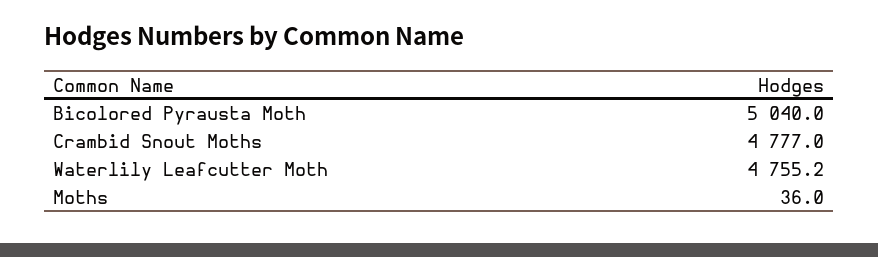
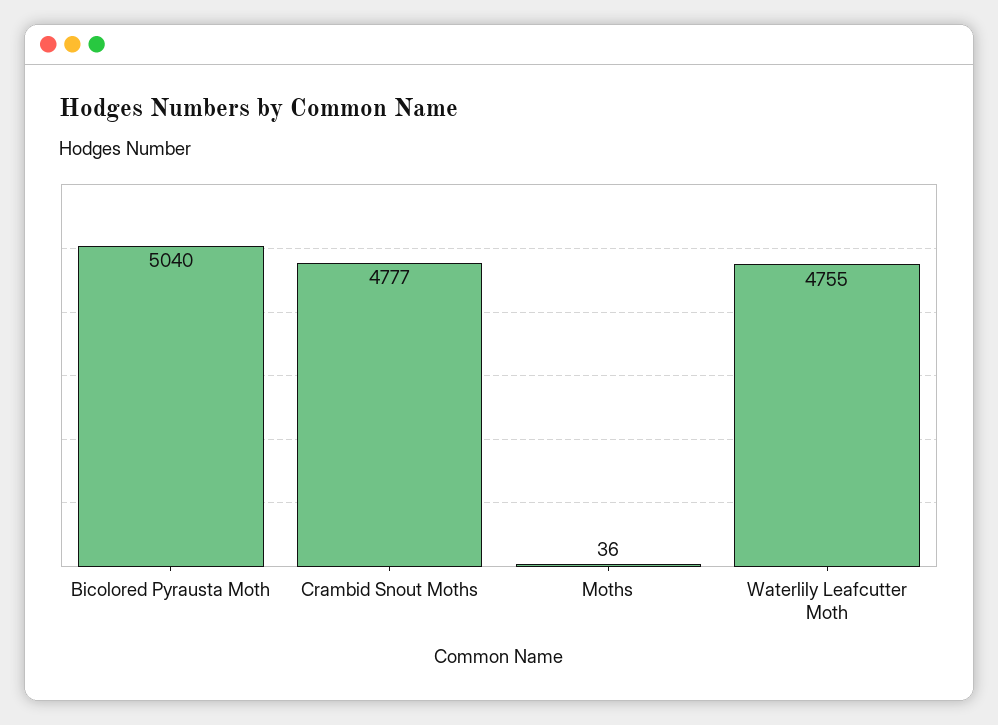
  {
    "Bicolored Pyrausta Moth": 5040,
    "Crambid Snout Moths": 4777,
-   "Waterlily Leafcutter Moth": 4755.2,
+   "Waterlily Leafcutter Moth": 4755,
    "Moths": 36
  }

